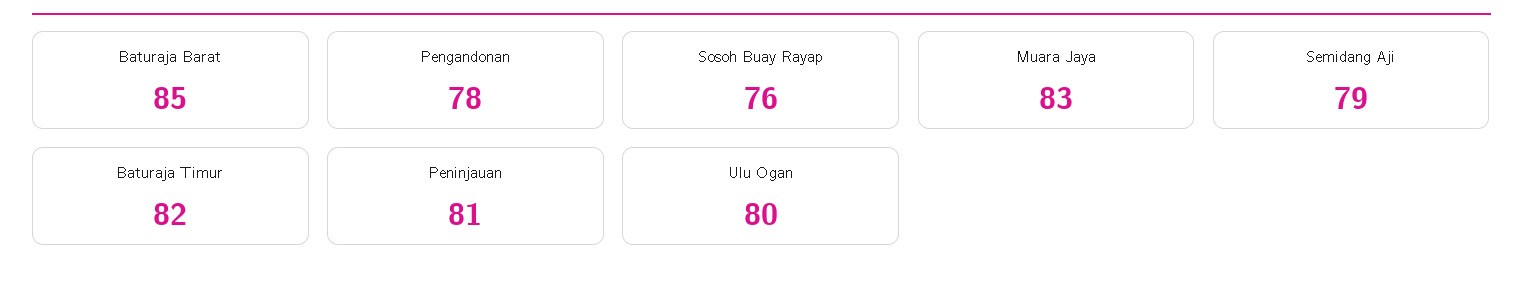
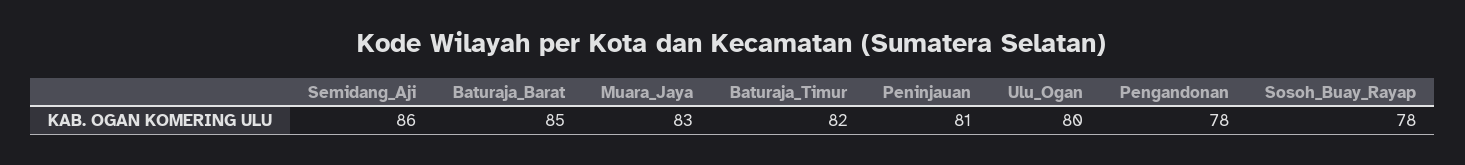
  {
    "Baturaja Barat": 85,
    "Pengandonan": 78,
-   "Sosoh Buay Rayap": 76,
+   "Sosoh Buay Rayap": 78,
    "Muara Jaya": 83,
-   "Semidang Aji": 79,
+   "Semidang Aji": 86,
    "Baturaja Timur": 82,
    "Peninjauan": 81,
    "Ulu Ogan": 80
  }

